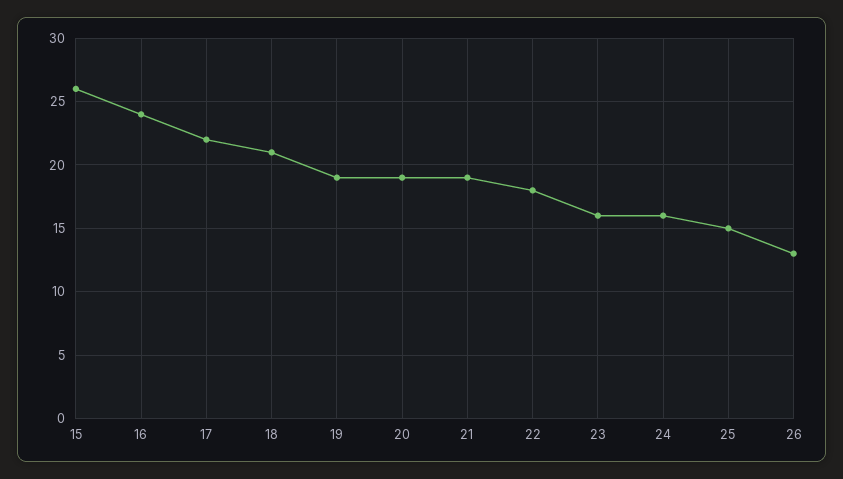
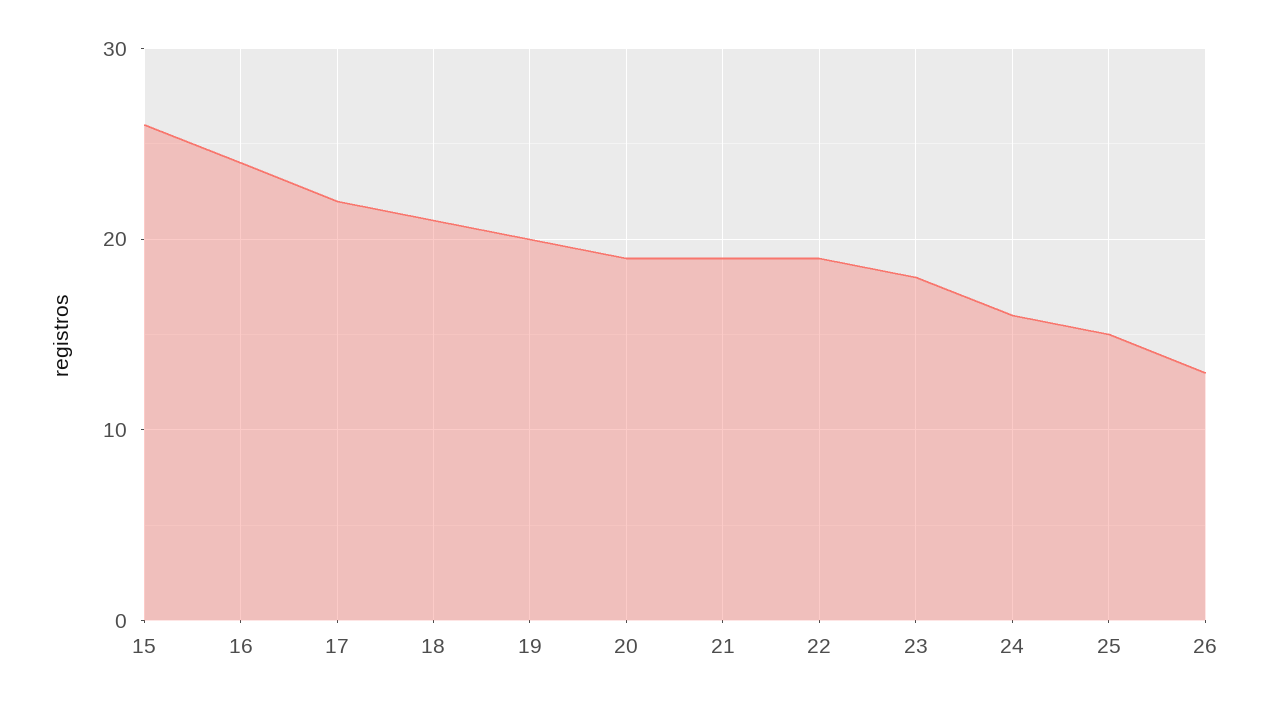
  {
    "15": 26,
    "16": 24,
    "17": 22,
    "18": 21,
-   "19": 19,
+   "19": 20,
    "20": 19,
    "21": 19,
-   "22": 18,
+   "22": 19,
-   "23": 16,
+   "23": 18,
    "24": 16,
    "25": 15,
    "26": 13
  }

